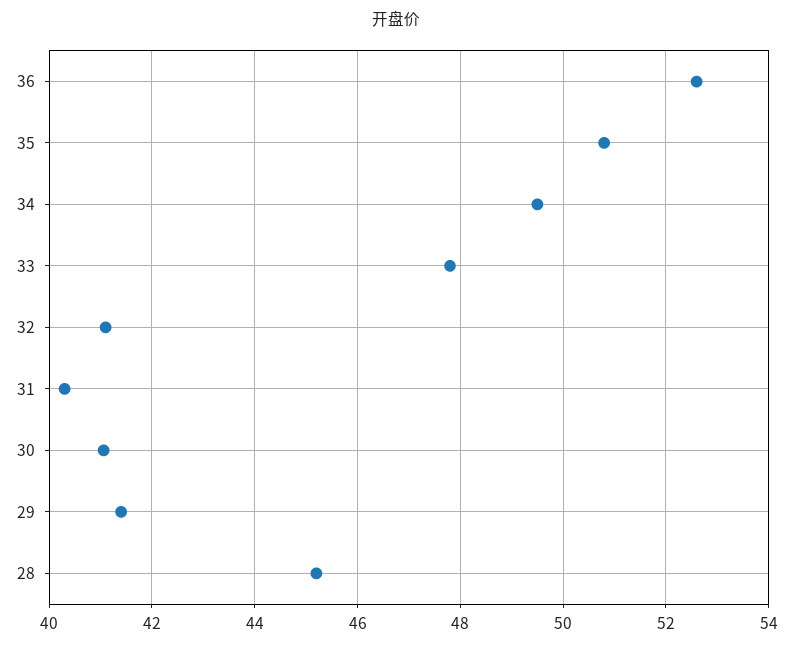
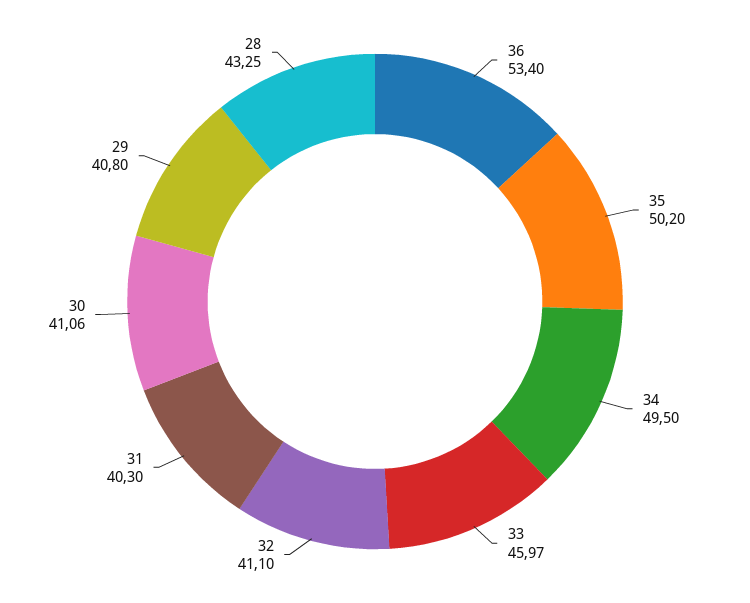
  {
-   "36": 52.6,
+   "36": 53.4,
-   "35": 50.8,
+   "35": 50.2,
    "34": 49.5,
-   "33": 47.8,
+   "33": 45.97,
    "32": 41.1,
    "31": 40.3,
    "30": 41.06,
-   "29": 41.4,
+   "29": 40.8,
-   "28": 45.2
+   "28": 43.25
  }

